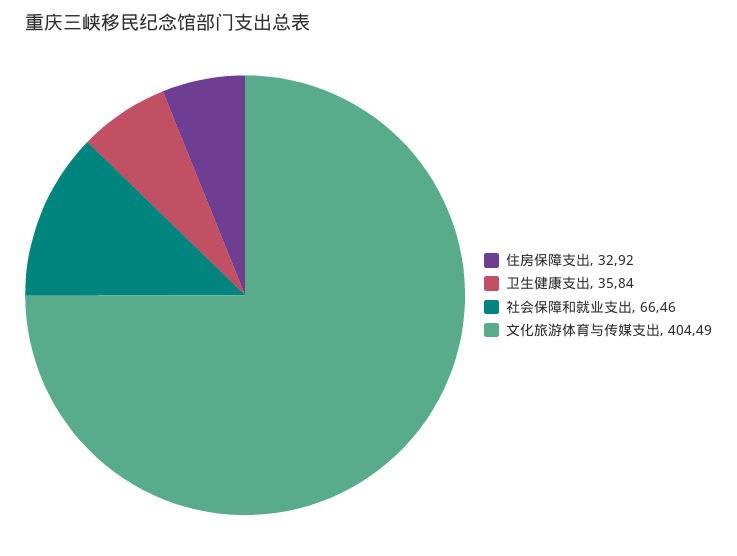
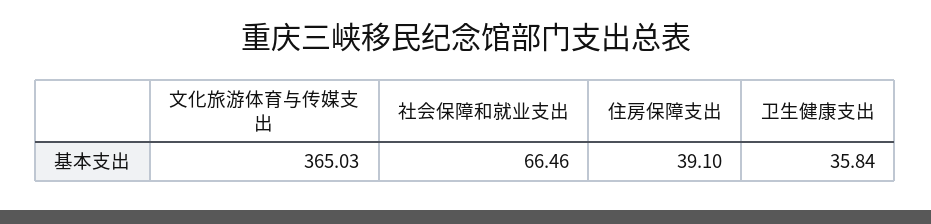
  {
-   "住房保障支出": 32.92,
+   "住房保障支出": 39.1,
    "卫生健康支出": 35.84,
    "社会保障和就业支出": 66.46,
-   "文化旅游体育与传媒支出": 404.49
+   "文化旅游体育与传媒支出": 365.03
  }

